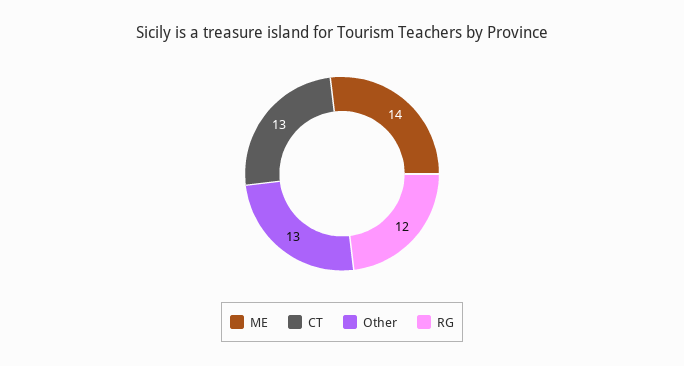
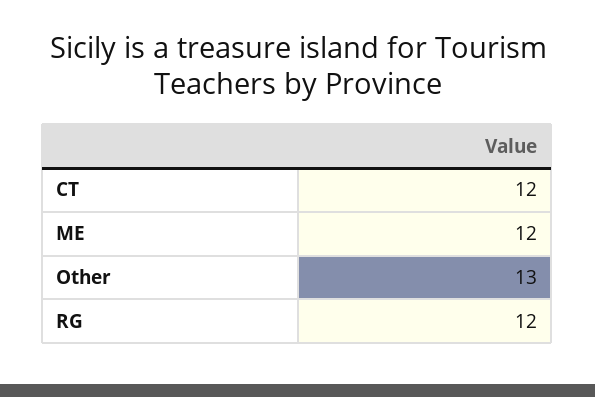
  {
-   "ME": 14,
+   "ME": 12,
-   "CT": 13,
+   "CT": 12,
    "Other": 13,
    "RG": 12
  }

